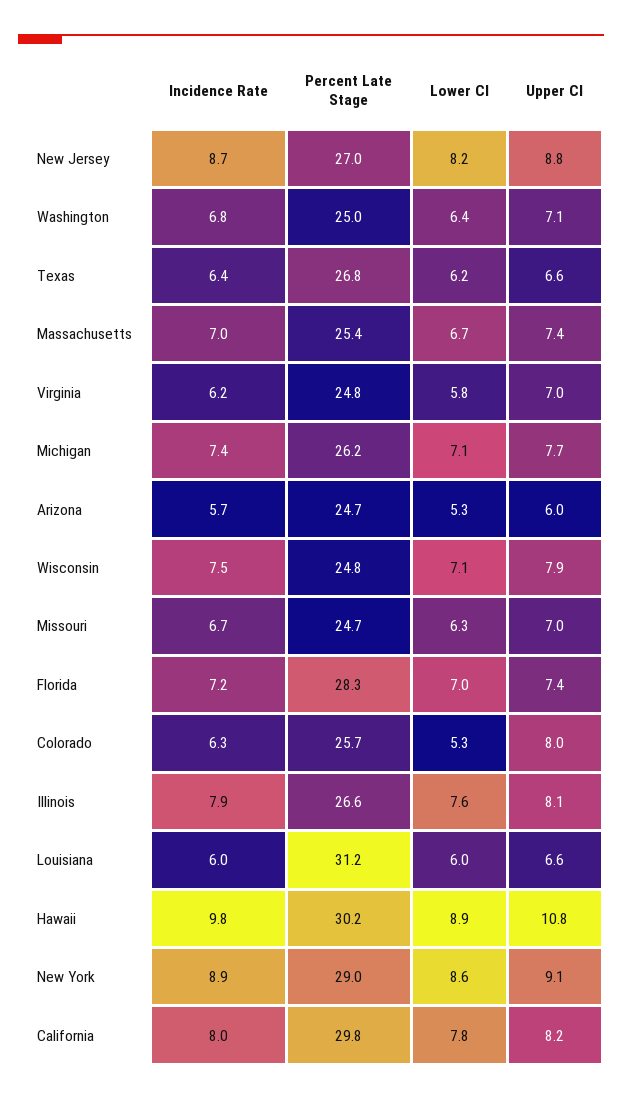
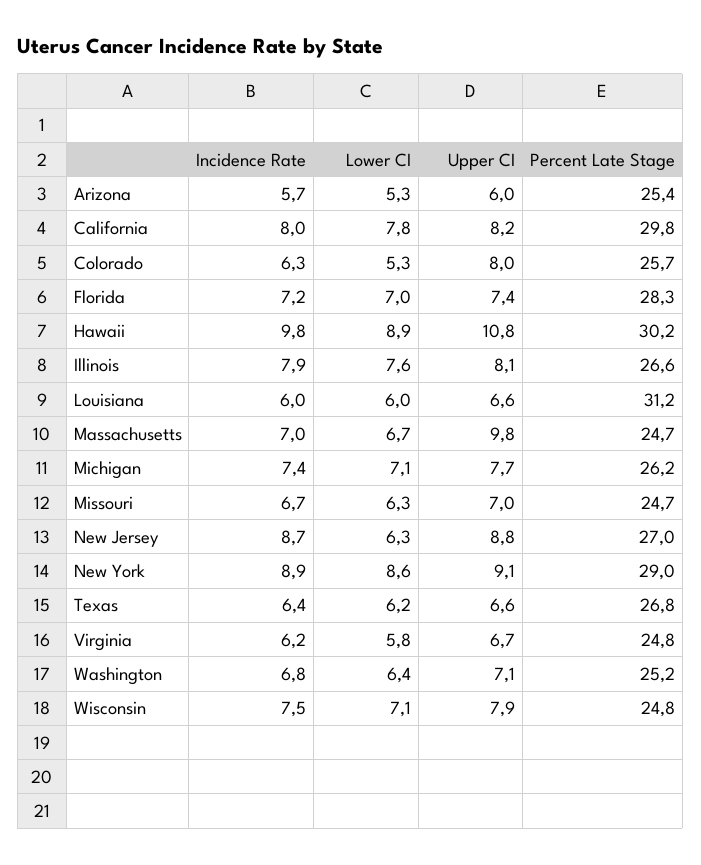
  {
    "Incidence Rate": {
      "New Jersey": 8.7,
      "Washington": 6.8,
      "Texas": 6.4,
      "Massachusetts": 7,
      "Virginia": 6.2,
      "Michigan": 7.4,
      "Arizona": 5.7,
      "Wisconsin": 7.5,
      "Missouri": 6.7,
      "Florida": 7.2,
      "Colorado": 6.3,
      "Illinois": 7.9,
      "Louisiana": 6,
      "Hawaii": 9.8,
      "New York": 8.9,
      "California": 8
    },
    "Percent Late Stage": {
      "New Jersey": 27,
-     "Washington": 25,
+     "Washington": 25.2,
      "Texas": 26.8,
-     "Massachusetts": 25.4,
+     "Massachusetts": 24.7,
      "Virginia": 24.8,
      "Michigan": 26.2,
-     "Arizona": 24.7,
+     "Arizona": 25.4,
      "Wisconsin": 24.8,
      "Missouri": 24.7,
      "Florida": 28.3,
      "Colorado": 25.7,
      "Illinois": 26.6,
      "Louisiana": 31.2,
      "Hawaii": 30.2,
      "New York": 29,
      "California": 29.8
    },
    "Lower CI": {
-     "New Jersey": 8.2,
+     "New Jersey": 6.3,
      "Washington": 6.4,
      "Texas": 6.2,
      "Massachusetts": 6.7,
      "Virginia": 5.8,
      "Michigan": 7.1,
      "Arizona": 5.3,
      "Wisconsin": 7.1,
      "Missouri": 6.3,
      "Florida": 7,
      "Colorado": 5.3,
      "Illinois": 7.6,
      "Louisiana": 6,
      "Hawaii": 8.9,
      "New York": 8.6,
      "California": 7.8
    },
    "Upper CI": {
      "New Jersey": 8.8,
      "Washington": 7.1,
      "Texas": 6.6,
-     "Massachusetts": 7.4,
+     "Massachusetts": 9.8,
-     "Virginia": 7,
+     "Virginia": 6.7,
      "Michigan": 7.7,
      "Arizona": 6,
      "Wisconsin": 7.9,
      "Missouri": 7,
      "Florida": 7.4,
      "Colorado": 8,
      "Illinois": 8.1,
      "Louisiana": 6.6,
      "Hawaii": 10.8,
      "New York": 9.1,
      "California": 8.2
    }
  }

